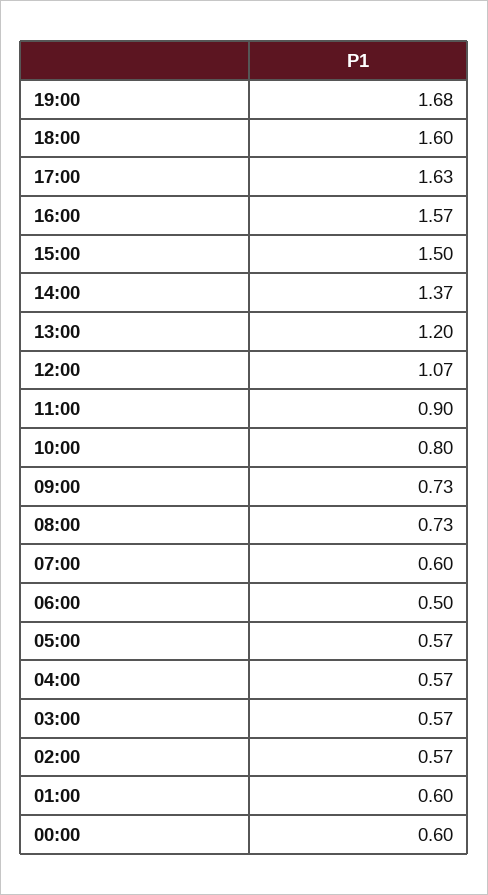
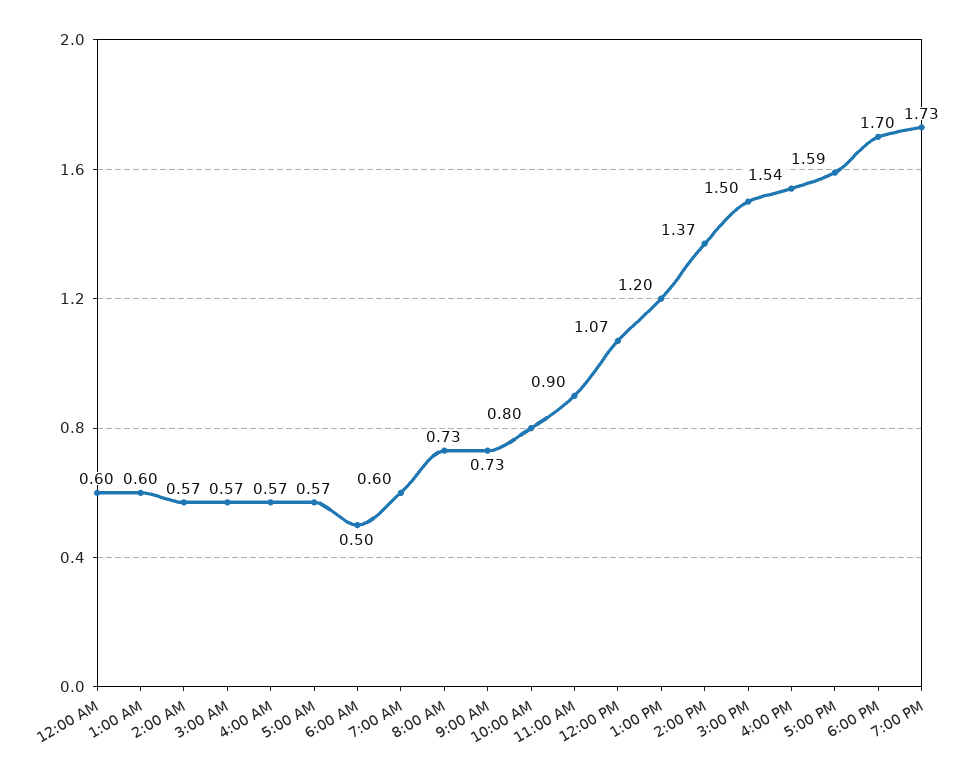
  {
-   "19:00": 1.68,
+   "19:00": 1.73,
-   "18:00": 1.6,
+   "18:00": 1.7,
-   "17:00": 1.63,
+   "17:00": 1.59,
-   "16:00": 1.57,
+   "16:00": 1.54,
    "15:00": 1.5,
    "14:00": 1.37,
    "13:00": 1.2,
    "12:00": 1.07,
    "11:00": 0.9,
    "10:00": 0.8,
    "09:00": 0.73,
    "08:00": 0.73,
    "07:00": 0.6,
    "06:00": 0.5,
    "05:00": 0.57,
    "04:00": 0.57,
    "03:00": 0.57,
    "02:00": 0.57,
    "01:00": 0.6,
    "00:00": 0.6
  }

